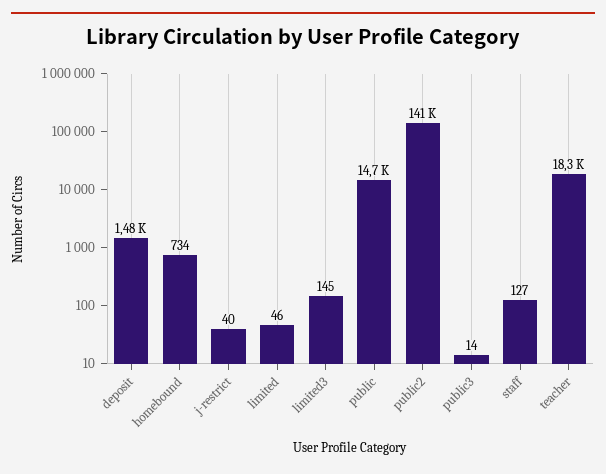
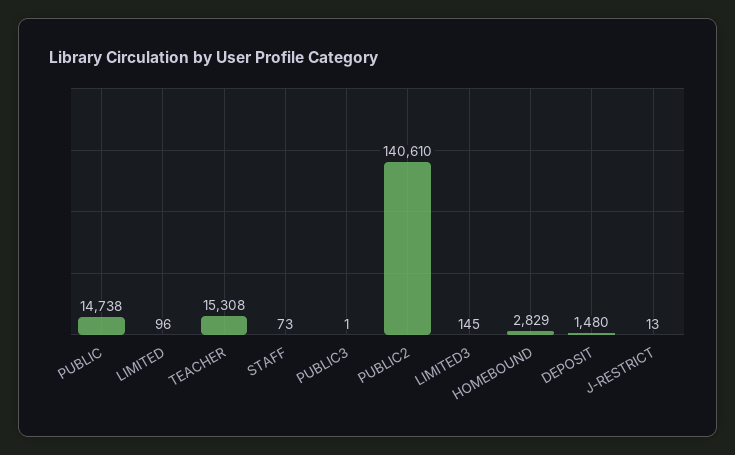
  {
    "deposit": 1480,
-   "homebound": 734,
+   "homebound": 2829,
-   "j-restrict": 40,
+   "j-restrict": 13,
-   "limited": 46,
+   "limited": 96,
    "limited3": 145,
    "public": 14738,
    "public2": 140610,
-   "public3": 14,
+   "public3": 1,
-   "staff": 127,
+   "staff": 73,
-   "teacher": 18300
+   "teacher": 15308
  }

